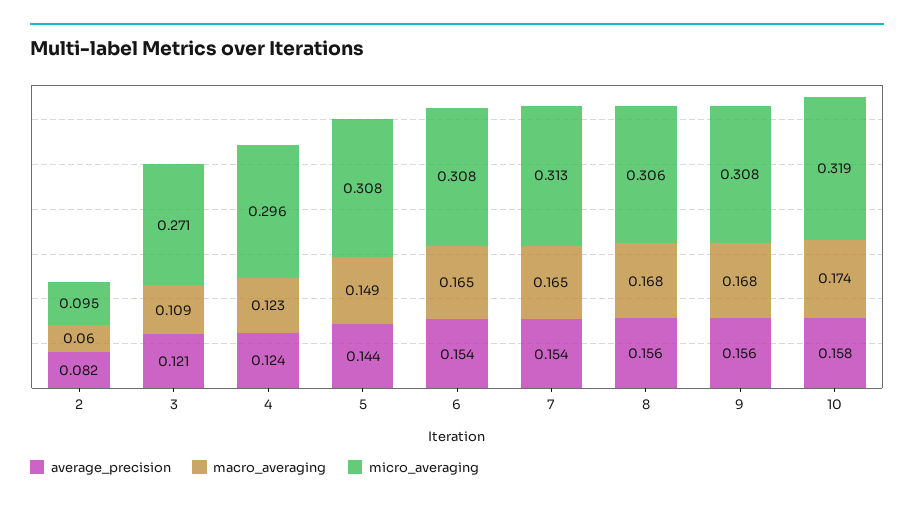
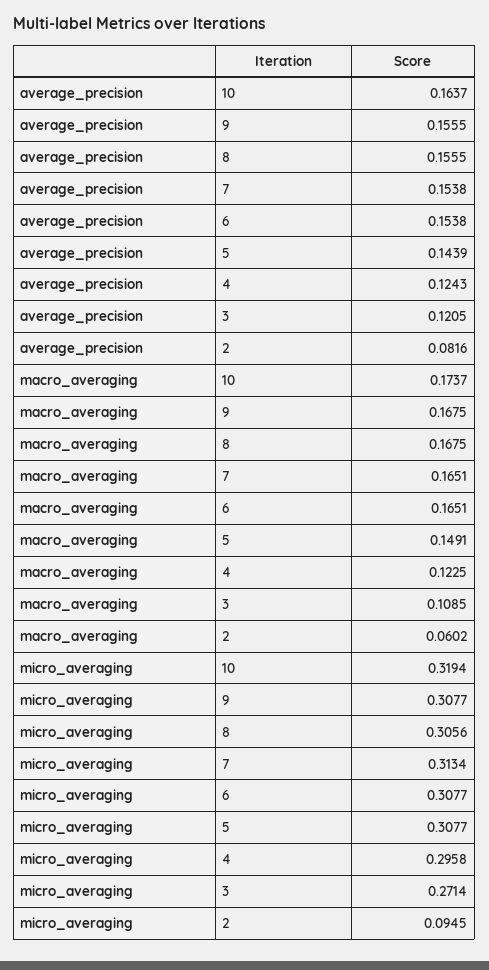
  {
    "average_precision": {
      "2": 0.0816,
      "3": 0.1205,
      "4": 0.1243,
      "5": 0.1439,
      "6": 0.1538,
      "7": 0.1538,
      "8": 0.1555,
      "9": 0.1555,
-     "10": 0.158
+     "10": 0.1637
    },
    "macro_averaging": {
      "2": 0.0602,
      "3": 0.1085,
      "4": 0.1225,
      "5": 0.1491,
      "6": 0.1651,
      "7": 0.1651,
      "8": 0.1675,
      "9": 0.1675,
      "10": 0.1737
    },
    "micro_averaging": {
      "2": 0.0945,
      "3": 0.2714,
      "4": 0.2958,
      "5": 0.3077,
      "6": 0.3077,
      "7": 0.3134,
      "8": 0.3056,
      "9": 0.3077,
      "10": 0.3194
    }
  }

